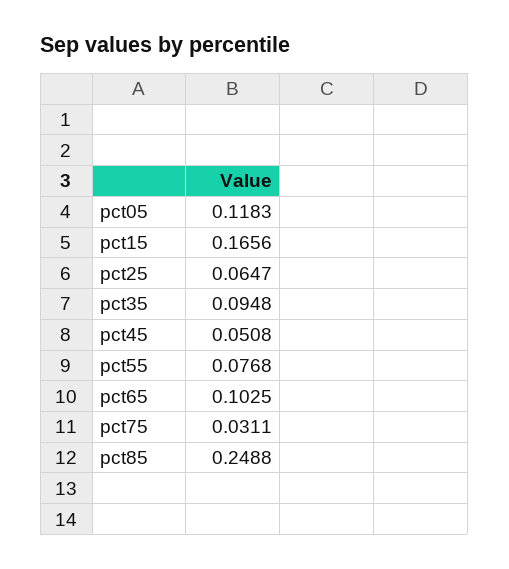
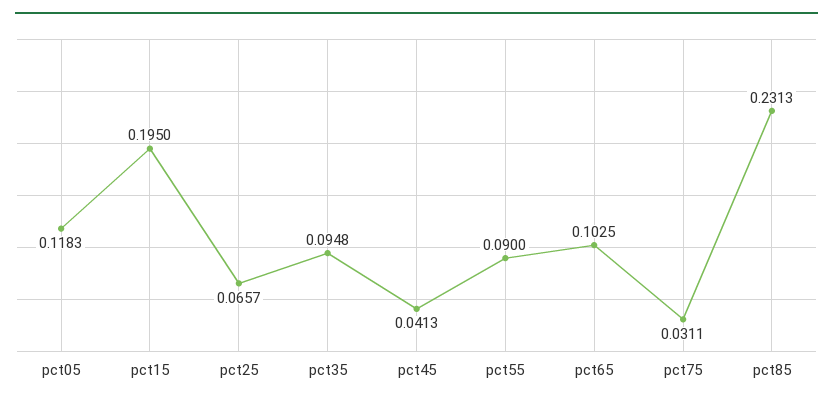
  {
    "pct05": 0.1183,
-   "pct15": 0.1656,
+   "pct15": 0.195,
-   "pct25": 0.0647,
+   "pct25": 0.0657,
    "pct35": 0.0948,
-   "pct45": 0.0508,
+   "pct45": 0.0413,
-   "pct55": 0.0768,
+   "pct55": 0.09,
    "pct65": 0.1025,
    "pct75": 0.0311,
-   "pct85": 0.2488
+   "pct85": 0.2313
  }

